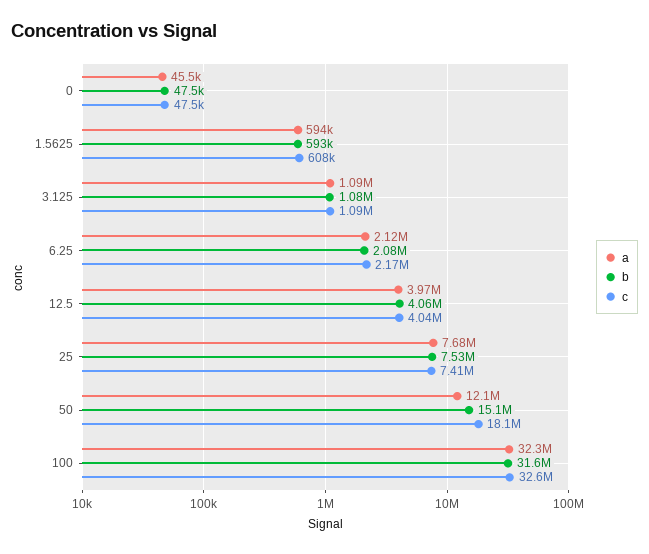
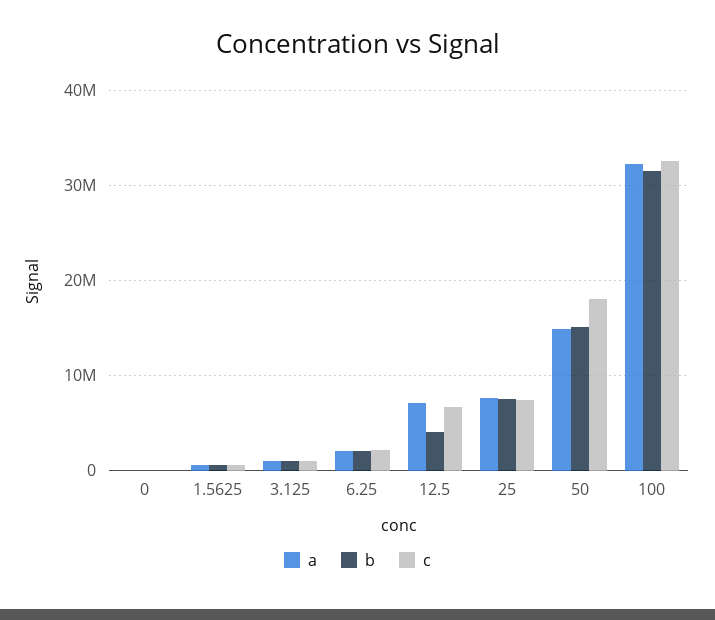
  {
    "a": {
      "0": 45500,
      "1.5625": 594000,
      "3.125": 1090000,
      "6.25": 2120000,
-     "12.5": 3970000,
+     "12.5": 7000000,
      "25": 7680000,
-     "50": 12100000,
+     "50": 15000000,
      "100": 32300000
    },
    "b": {
      "0": 47500,
      "1.5625": 593000,
      "3.125": 1080000,
      "6.25": 2080000,
      "12.5": 4060000,
      "25": 7530000,
      "50": 15100000,
      "100": 31600000
    },
    "c": {
      "0": 47500,
      "1.5625": 608000,
      "3.125": 1090000,
      "6.25": 2170000,
-     "12.5": 4040000,
+     "12.5": 7000000,
      "25": 7410000,
      "50": 18100000,
      "100": 32600000
    }
  }

